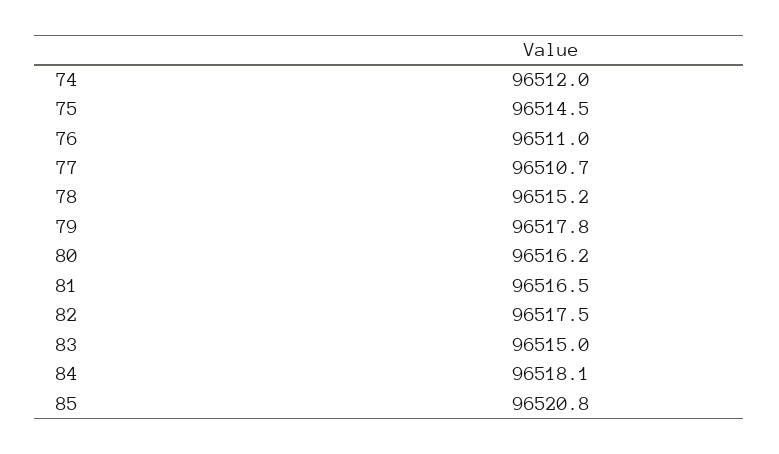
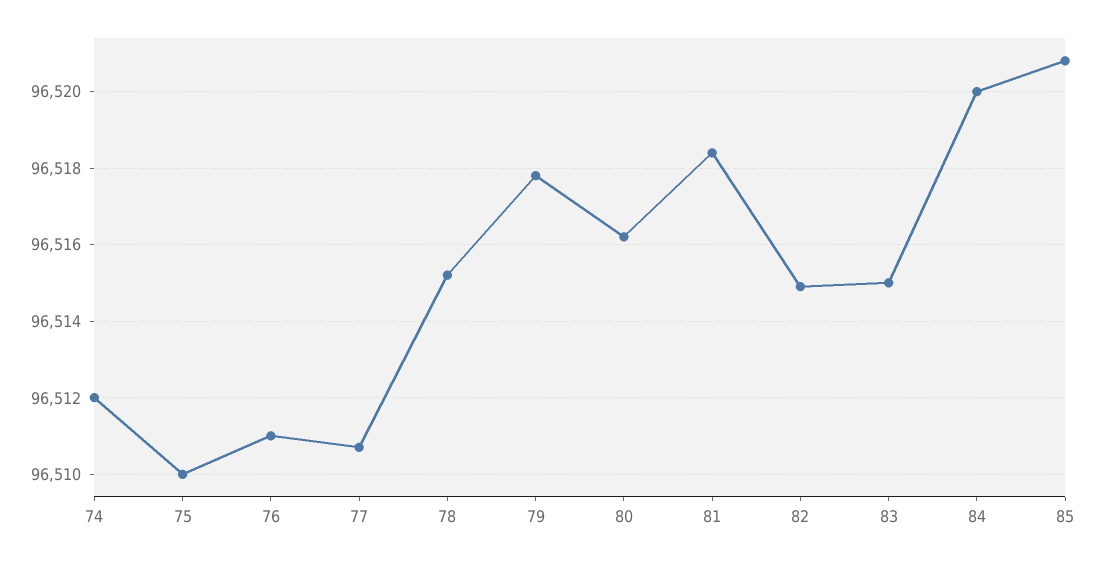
  {
    "74": 96512,
-   "75": 96514.5,
+   "75": 96510,
    "76": 96511,
    "77": 96510.7,
    "78": 96515.2,
    "79": 96517.8,
    "80": 96516.2,
-   "81": 96516.5,
+   "81": 96518.5,
-   "82": 96517.5,
+   "82": 96515,
    "83": 96515,
-   "84": 96518.1,
+   "84": 96520,
    "85": 96520.8
  }

